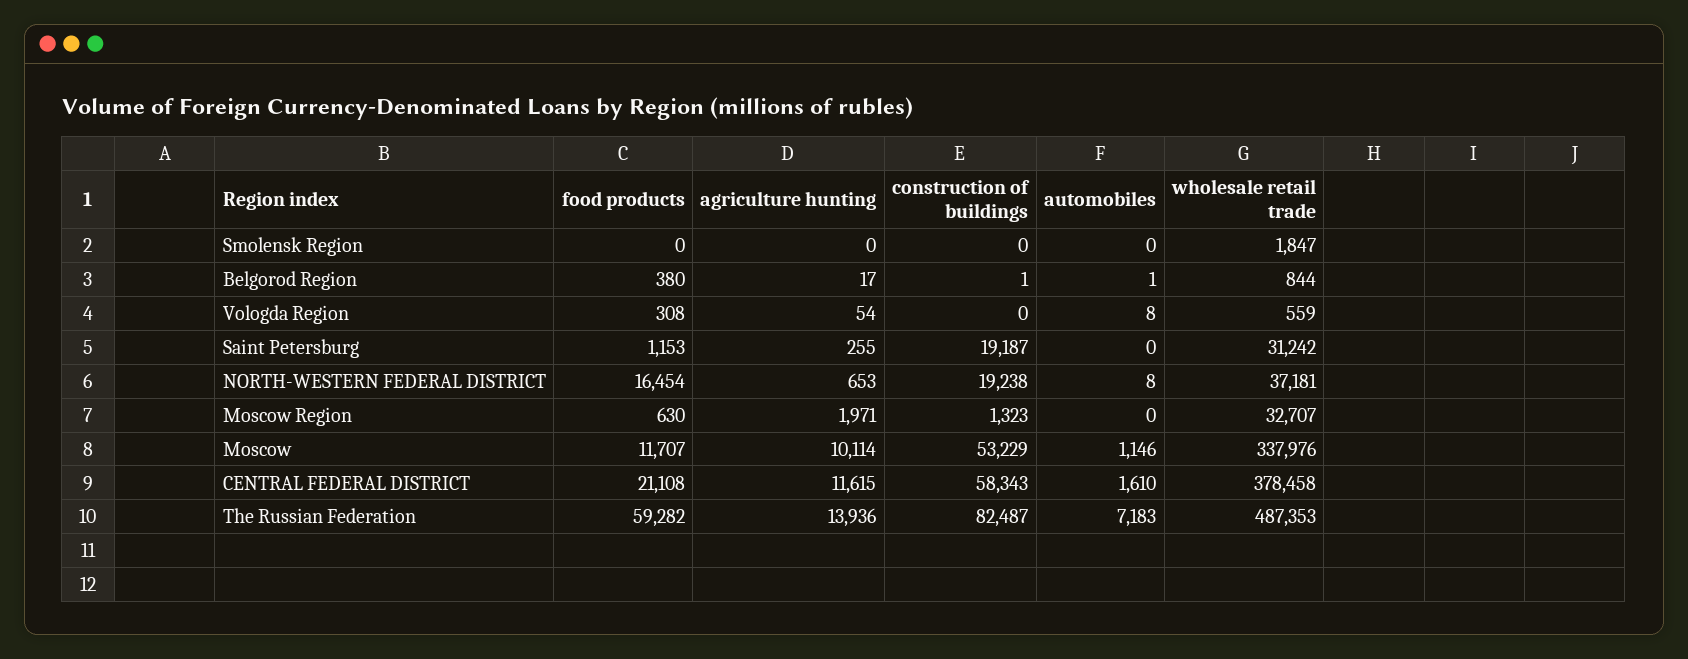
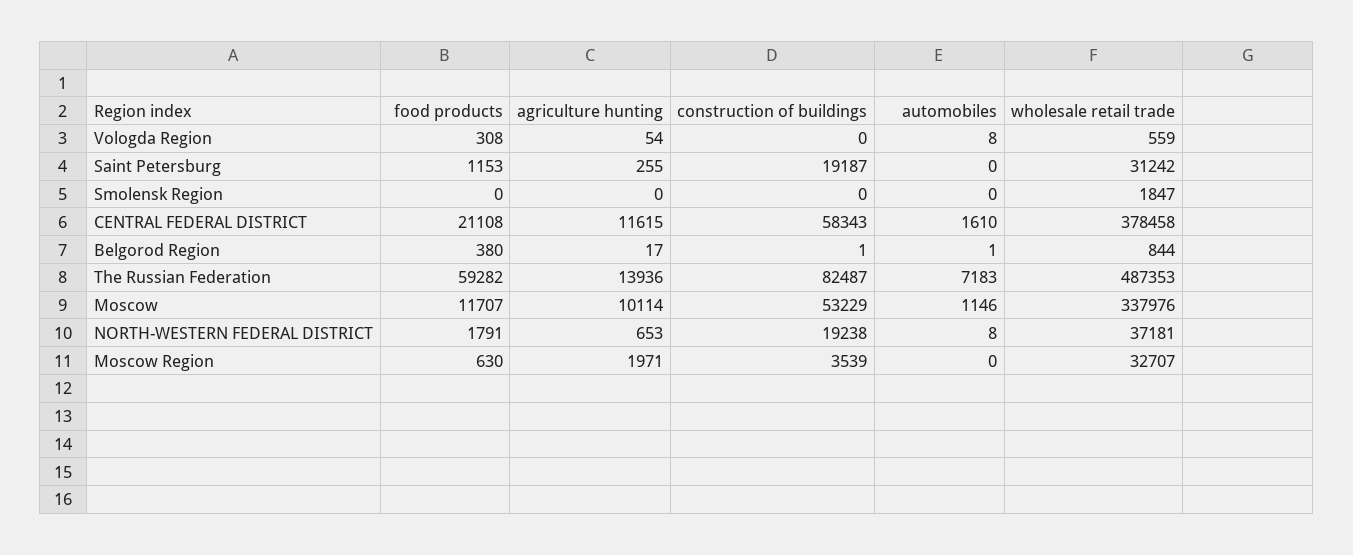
  {
    "food products": {
      "Smolensk Region": 0,
      "Belgorod Region": 380,
      "Vologda Region": 308,
      "Saint Petersburg": 1153,
-     "NORTH-WESTERN FEDERAL DISTRICT": 16454,
+     "NORTH-WESTERN FEDERAL DISTRICT": 1791,
      "Moscow Region": 630,
      "Moscow": 11707,
      "CENTRAL FEDERAL DISTRICT": 21108,
      "The Russian Federation": 59282
    },
    "agriculture hunting": {
      "Smolensk Region": 0,
      "Belgorod Region": 17,
      "Vologda Region": 54,
      "Saint Petersburg": 255,
      "NORTH-WESTERN FEDERAL DISTRICT": 653,
      "Moscow Region": 1971,
      "Moscow": 10114,
      "CENTRAL FEDERAL DISTRICT": 11615,
      "The Russian Federation": 13936
    },
    "construction of buildings": {
      "Smolensk Region": 0,
      "Belgorod Region": 1,
      "Vologda Region": 0,
      "Saint Petersburg": 19187,
      "NORTH-WESTERN FEDERAL DISTRICT": 19238,
-     "Moscow Region": 1323,
+     "Moscow Region": 3539,
      "Moscow": 53229,
      "CENTRAL FEDERAL DISTRICT": 58343,
      "The Russian Federation": 82487
    },
    "automobiles": {
      "Smolensk Region": 0,
      "Belgorod Region": 1,
      "Vologda Region": 8,
      "Saint Petersburg": 0,
      "NORTH-WESTERN FEDERAL DISTRICT": 8,
      "Moscow Region": 0,
      "Moscow": 1146,
      "CENTRAL FEDERAL DISTRICT": 1610,
      "The Russian Federation": 7183
    },
    "wholesale retail trade": {
      "Smolensk Region": 1847,
      "Belgorod Region": 844,
      "Vologda Region": 559,
      "Saint Petersburg": 31242,
      "NORTH-WESTERN FEDERAL DISTRICT": 37181,
      "Moscow Region": 32707,
      "Moscow": 337976,
      "CENTRAL FEDERAL DISTRICT": 378458,
      "The Russian Federation": 487353
    }
  }

